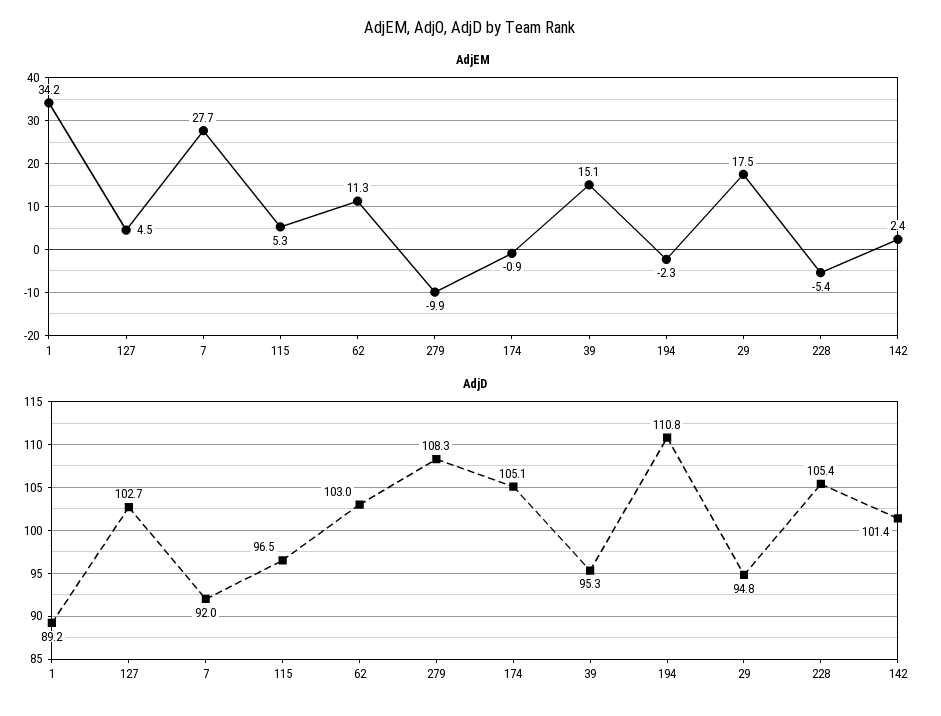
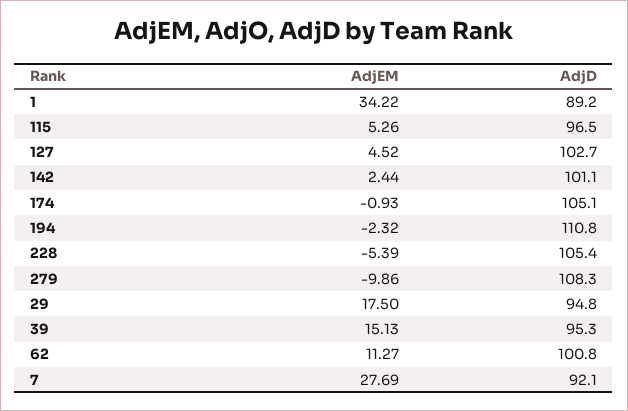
  {
    "AdjEM": {
      "1": 34.22,
      "127": 4.52,
      "7": 27.69,
      "115": 5.26,
      "62": 11.27,
      "279": -9.86,
      "174": -0.93,
      "39": 15.13,
      "194": -2.32,
      "29": 17.5,
      "228": -5.39,
      "142": 2.44
    },
    "AdjD": {
      "1": 89.2,
      "127": 102.7,
-     "7": 92,
+     "7": 92.1,
      "115": 96.5,
-     "62": 103,
+     "62": 100.8,
      "279": 108.3,
      "174": 105.1,
      "39": 95.3,
      "194": 110.8,
      "29": 94.8,
      "228": 105.4,
-     "142": 101.4
+     "142": 101.1
    }
  }

